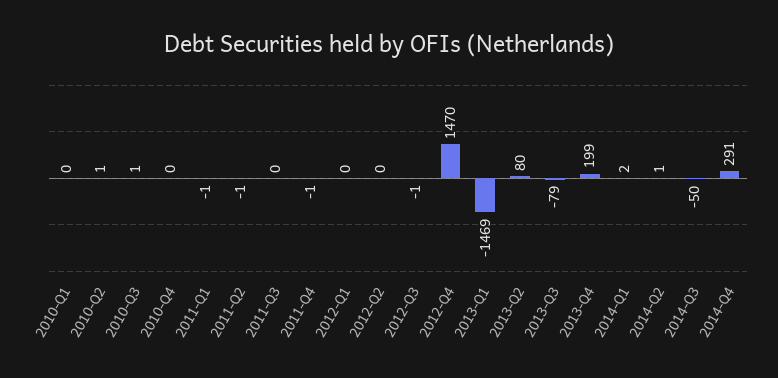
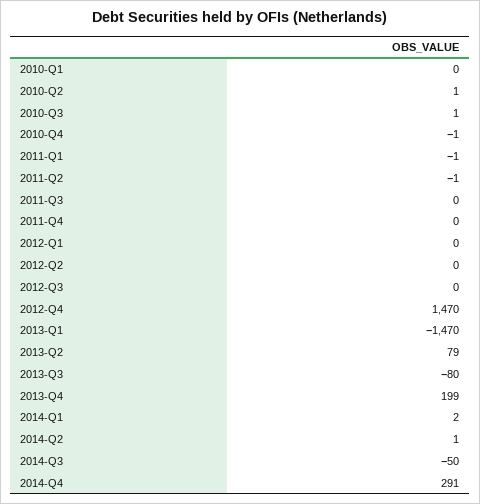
  {
    "2010-Q1": 0,
    "2010-Q2": 1,
    "2010-Q3": 1,
-   "2010-Q4": 0,
+   "2010-Q4": -1,
    "2011-Q1": -1,
    "2011-Q2": -1,
    "2011-Q3": 0,
-   "2011-Q4": -1,
+   "2011-Q4": 0,
    "2012-Q1": 0,
    "2012-Q2": 0,
-   "2012-Q3": -1,
+   "2012-Q3": 0,
    "2012-Q4": 1470,
-   "2013-Q1": -1469,
+   "2013-Q1": -1470,
-   "2013-Q2": 80,
+   "2013-Q2": 79,
-   "2013-Q3": -79,
+   "2013-Q3": -80,
    "2013-Q4": 199,
    "2014-Q1": 2,
    "2014-Q2": 1,
    "2014-Q3": -50,
    "2014-Q4": 291
  }

